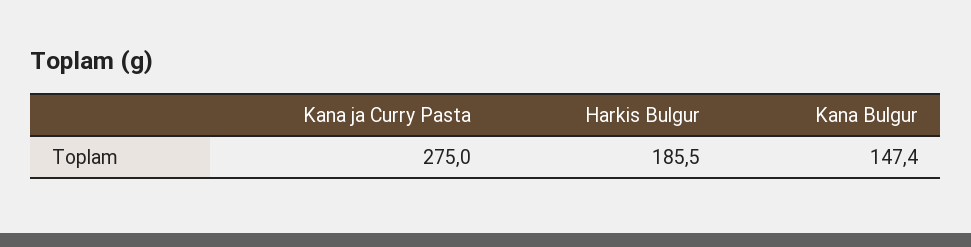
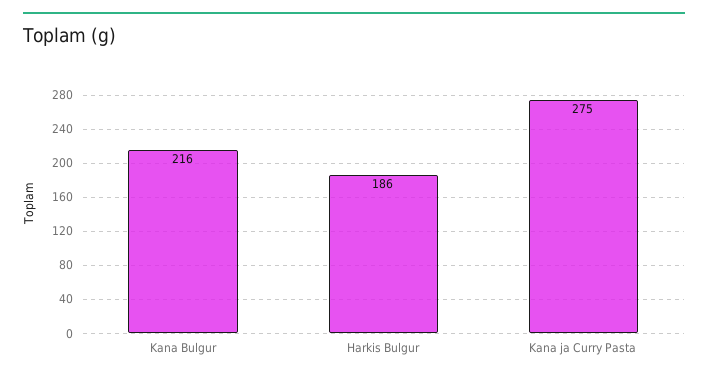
  {
    "Kana ja Curry Pasta": 275,
    "Harkis Bulgur": 185.5,
-   "Kana Bulgur": 147.4
+   "Kana Bulgur": 216
  }

